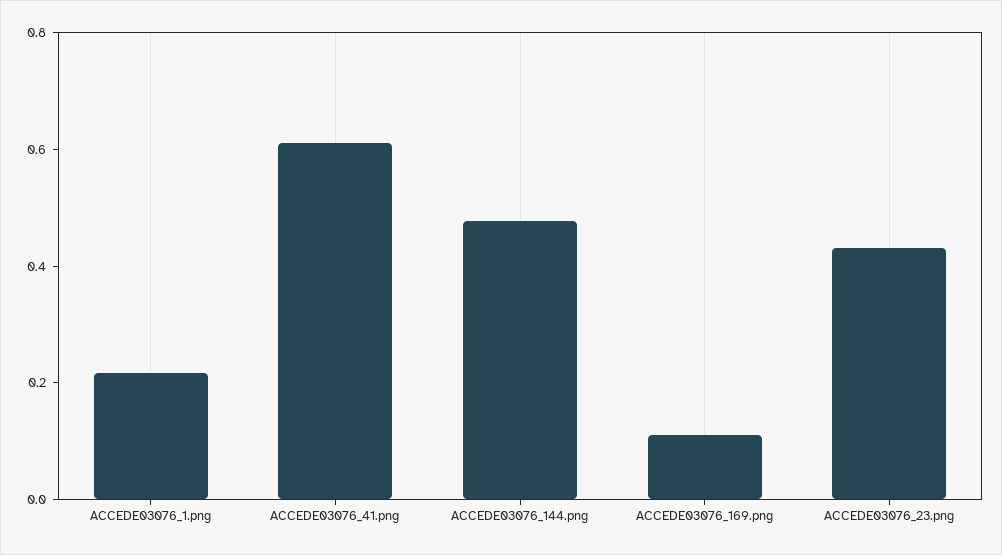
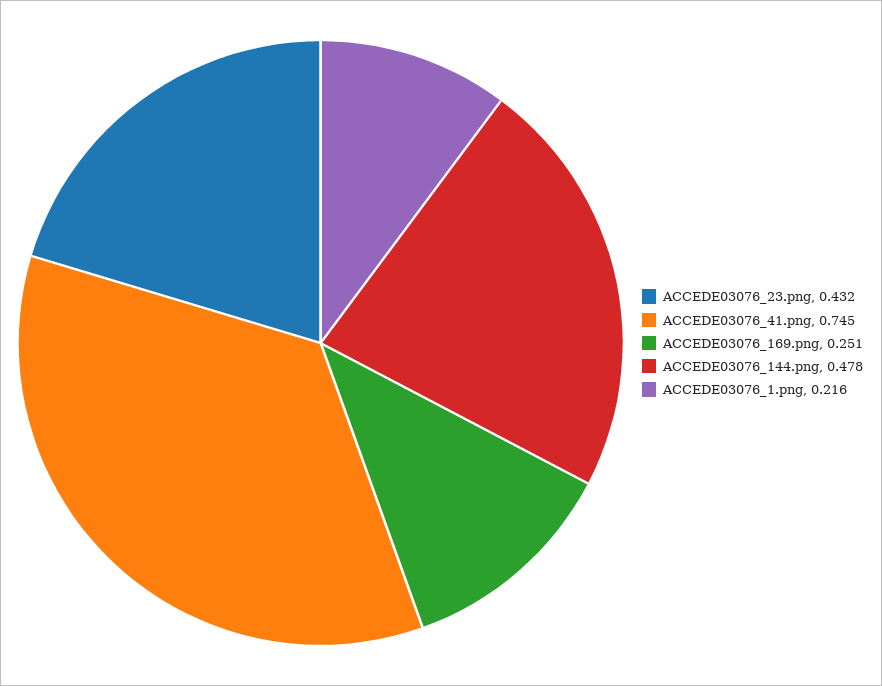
  {
    "ACCEDE03076_1.png": 0.216,
-   "ACCEDE03076_41.png": 0.6,
+   "ACCEDE03076_41.png": 0.745,
    "ACCEDE03076_144.png": 0.478,
-   "ACCEDE03076_169.png": 0.1,
+   "ACCEDE03076_169.png": 0.251,
    "ACCEDE03076_23.png": 0.432
  }

